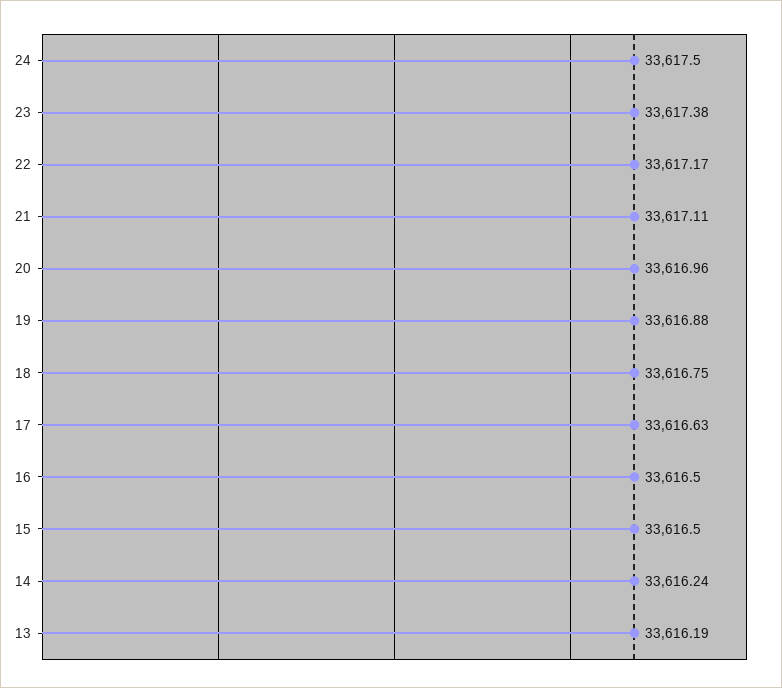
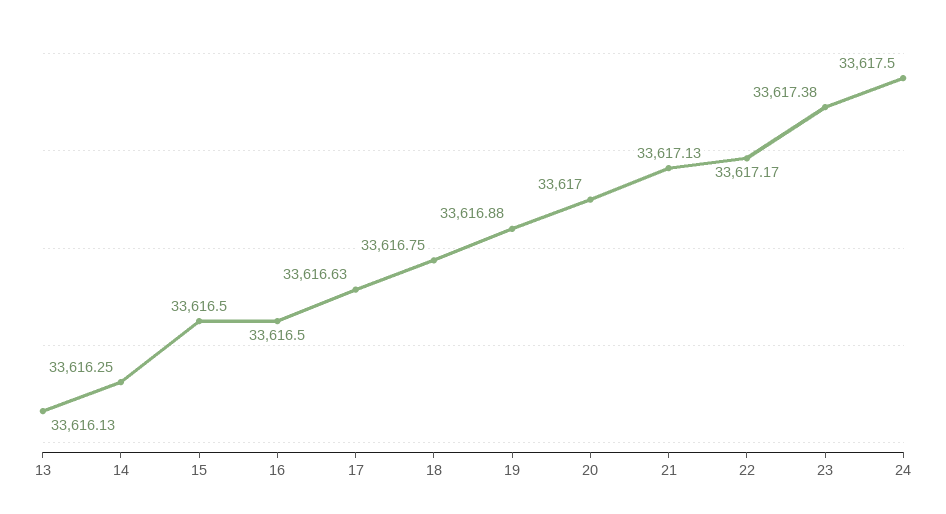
  {
    "24": 33617.5,
    "23": 33617.38,
    "22": 33617.17,
-   "21": 33617.11,
+   "21": 33617.13,
-   "20": 33616.96,
+   "20": 33617,
    "19": 33616.88,
    "18": 33616.75,
    "17": 33616.63,
    "16": 33616.5,
    "15": 33616.5,
-   "14": 33616.24,
+   "14": 33616.25,
-   "13": 33616.19
+   "13": 33616.13
  }

